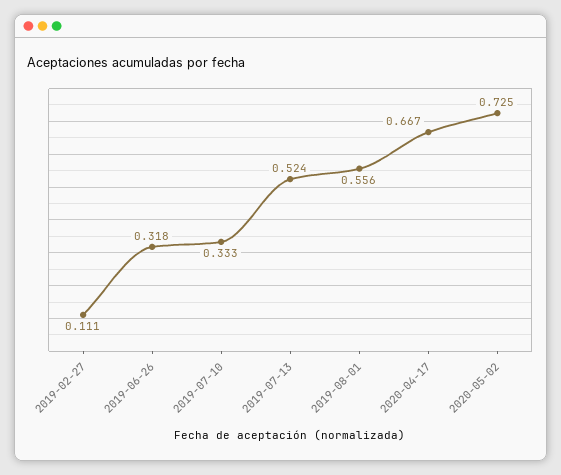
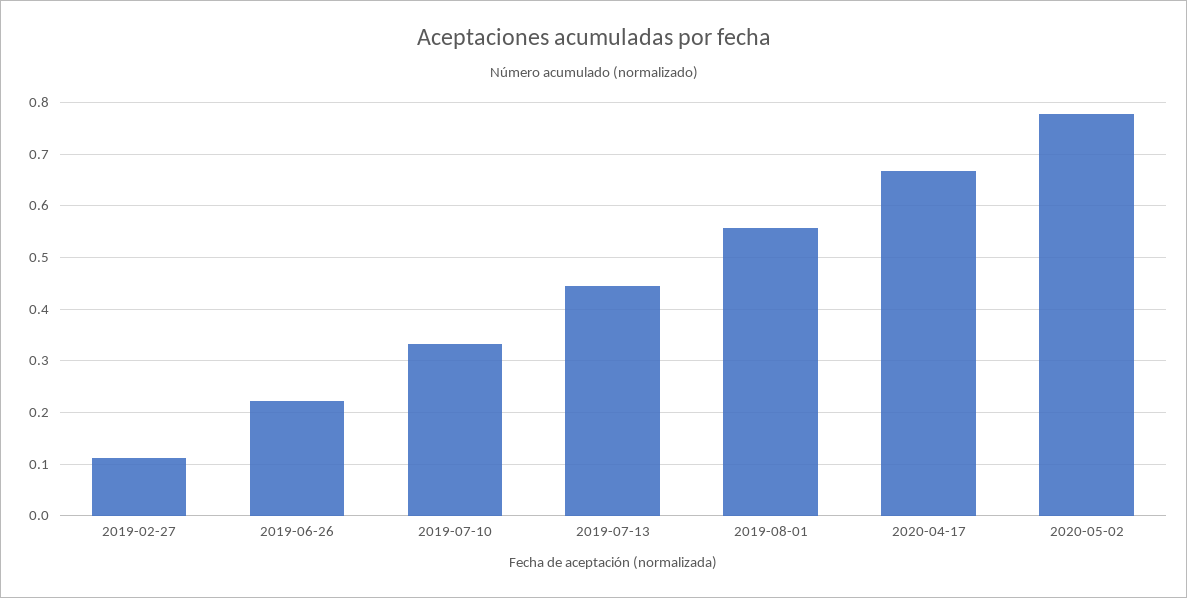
  {
    "2019-02-27": 0.111,
-   "2019-06-26": 0.318,
+   "2019-06-26": 0.22,
    "2019-07-10": 0.333,
-   "2019-07-13": 0.524,
+   "2019-07-13": 0.44,
    "2019-08-01": 0.556,
    "2020-04-17": 0.667,
-   "2020-05-02": 0.725
+   "2020-05-02": 0.78
  }

